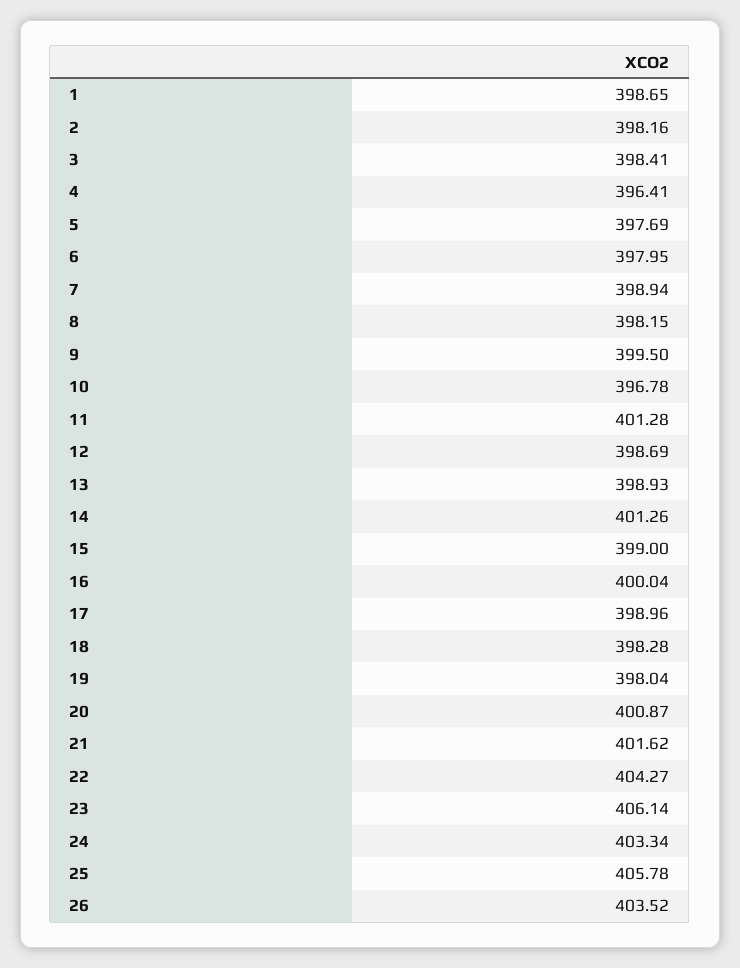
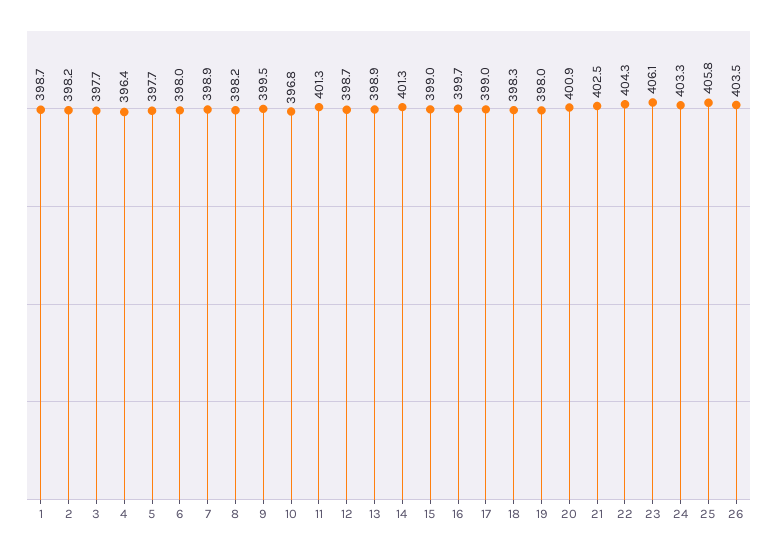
  {
    "1": 398.65,
    "2": 398.16,
-   "3": 398.41,
+   "3": 397.7,
    "4": 396.41,
    "5": 397.69,
    "6": 397.95,
    "7": 398.94,
    "8": 398.15,
    "9": 399.5,
    "10": 396.78,
    "11": 401.28,
    "12": 398.69,
    "13": 398.93,
    "14": 401.26,
    "15": 399,
-   "16": 400.04,
+   "16": 399.7,
    "17": 398.96,
    "18": 398.28,
    "19": 398.04,
    "20": 400.87,
-   "21": 401.62,
+   "21": 402.5,
    "22": 404.27,
    "23": 406.14,
    "24": 403.34,
    "25": 405.78,
    "26": 403.52
  }

